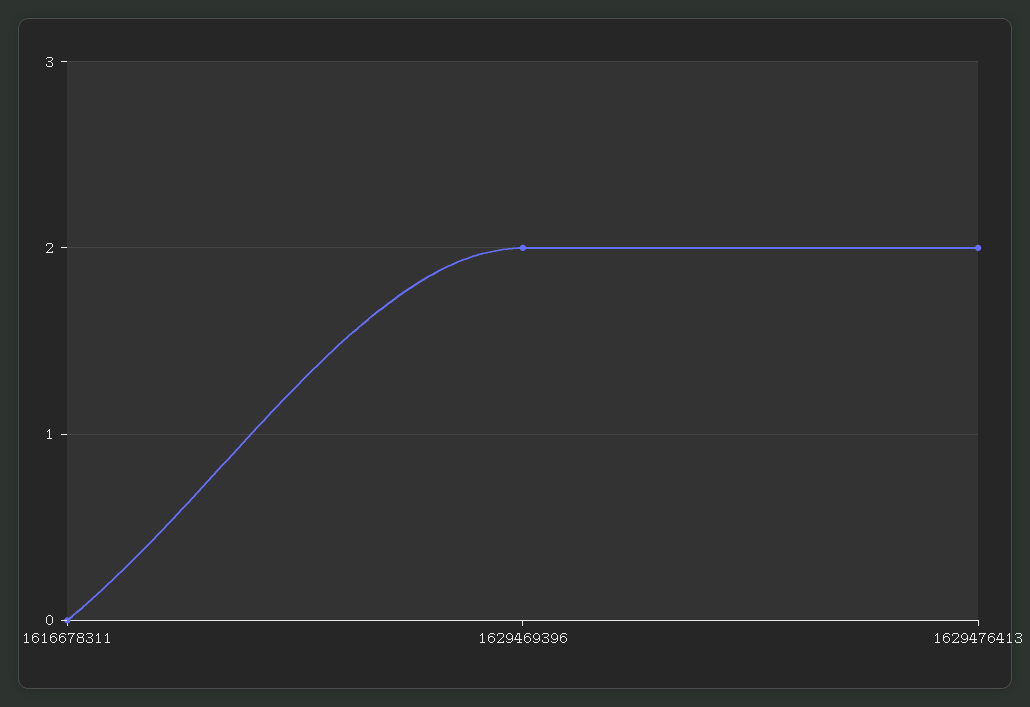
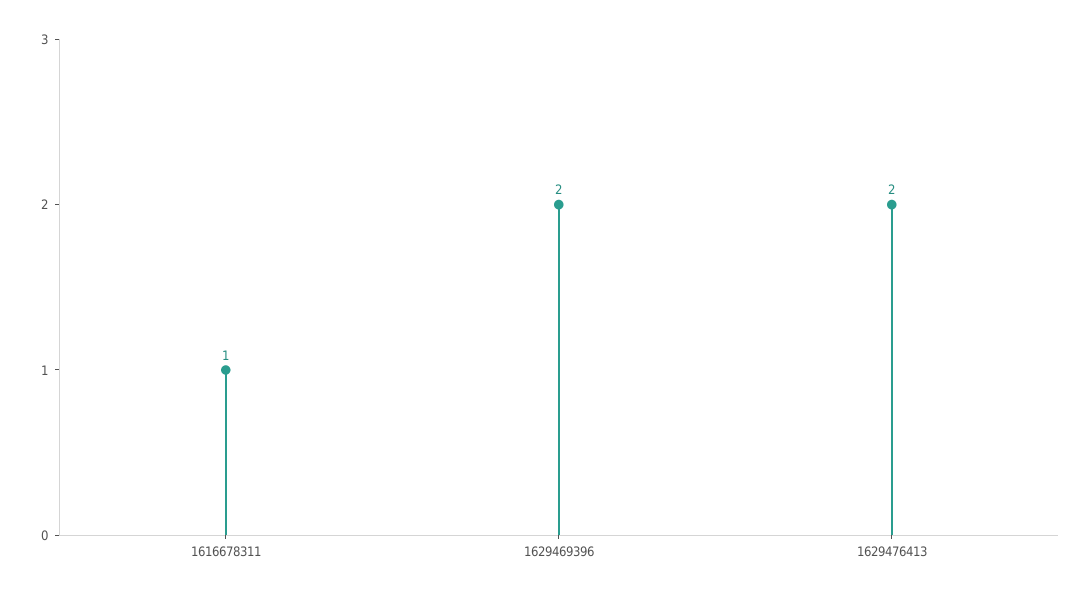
  {
-   "1616678311": 0,
+   "1616678311": 1,
    "1629469396": 2,
    "1629476413": 2
  }

